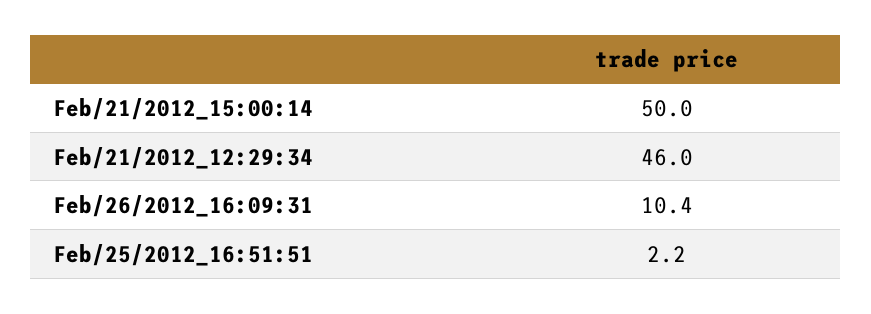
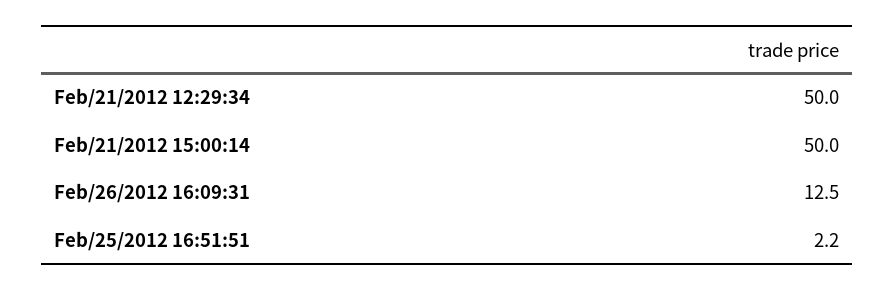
  {
    "Feb/21/2012_15:00:14": 50,
-   "Feb/21/2012_12:29:34": 46,
+   "Feb/21/2012_12:29:34": 50,
-   "Feb/26/2012_16:09:31": 10.4,
+   "Feb/26/2012_16:09:31": 12.5,
    "Feb/25/2012_16:51:51": 2.2
  }

